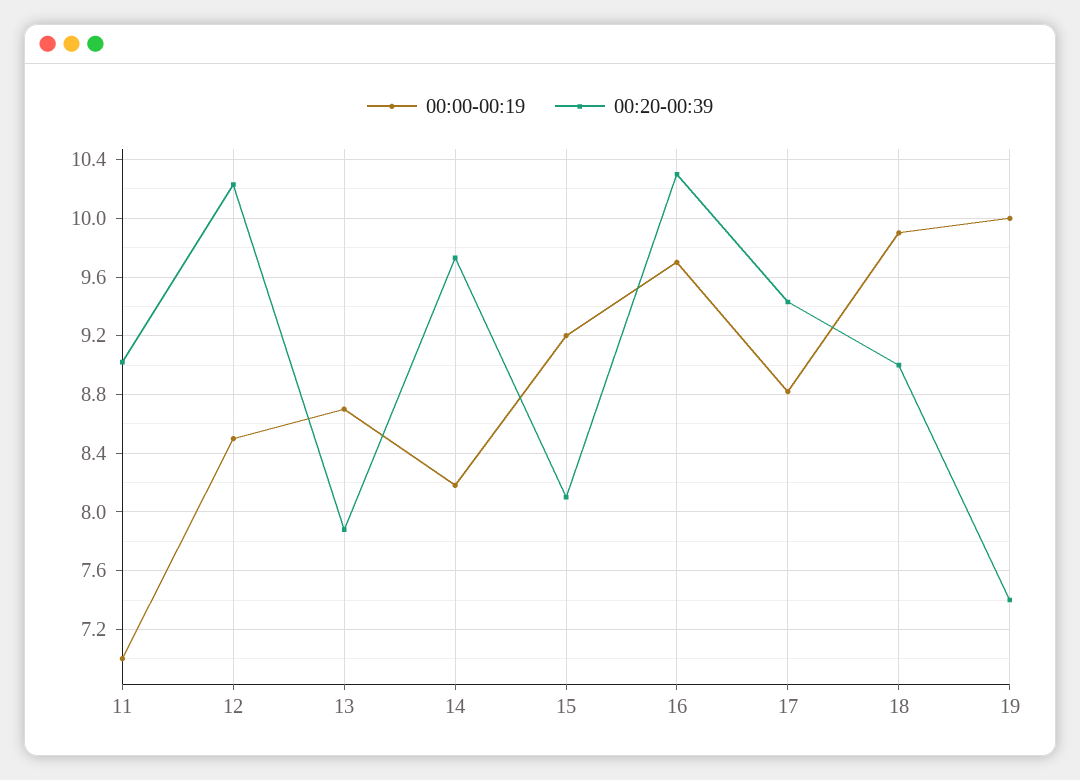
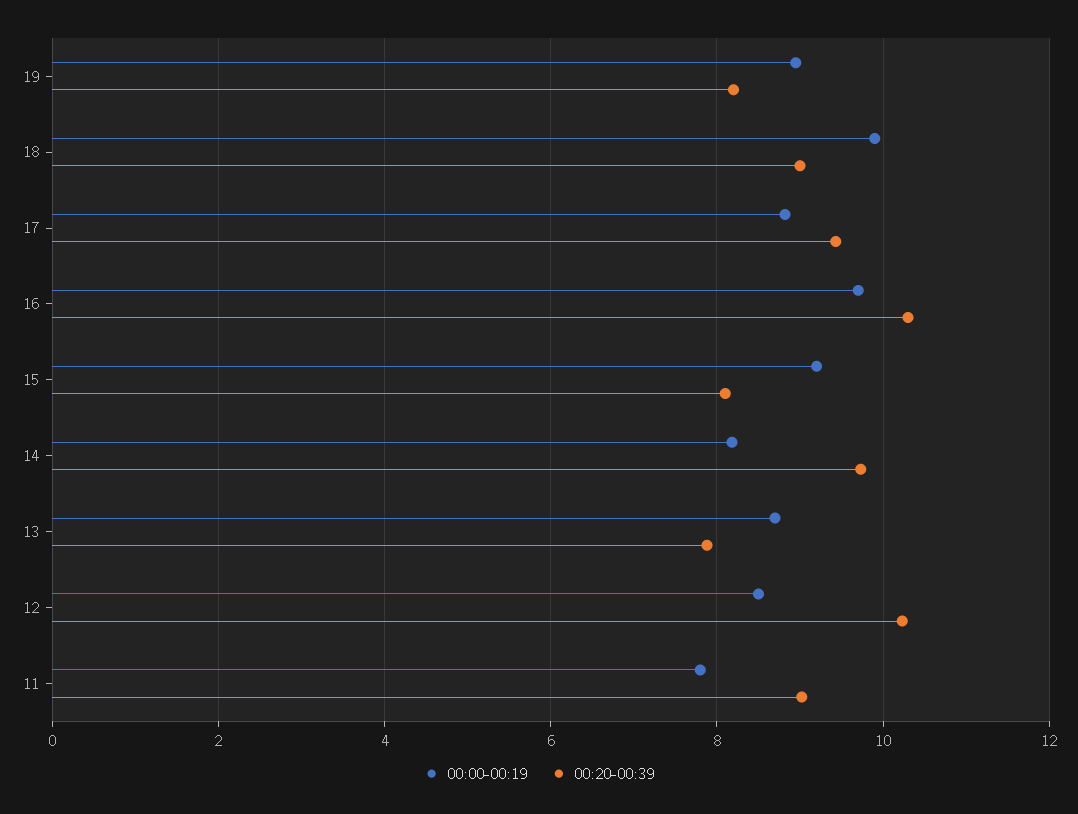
  {
    "00:00-00:19": {
-     "11": 7,
+     "11": 7.8,
      "12": 8.5,
      "13": 8.7,
      "14": 8.2,
      "15": 9.2,
      "16": 9.7,
      "17": 8.8,
      "18": 9.9,
-     "19": 10
+     "19": 9
    },
    "00:20-00:39": {
      "11": 9,
      "12": 10.25,
      "13": 7.9,
      "14": 9.75,
      "15": 8.1,
      "16": 10.3,
      "17": 9.45,
      "18": 9,
-     "19": 7.4
+     "19": 8.2
    }
  }

